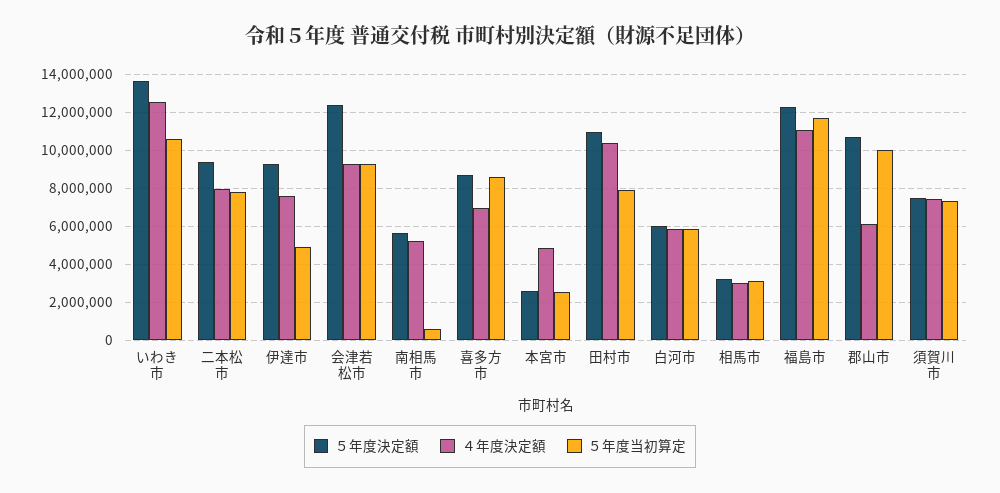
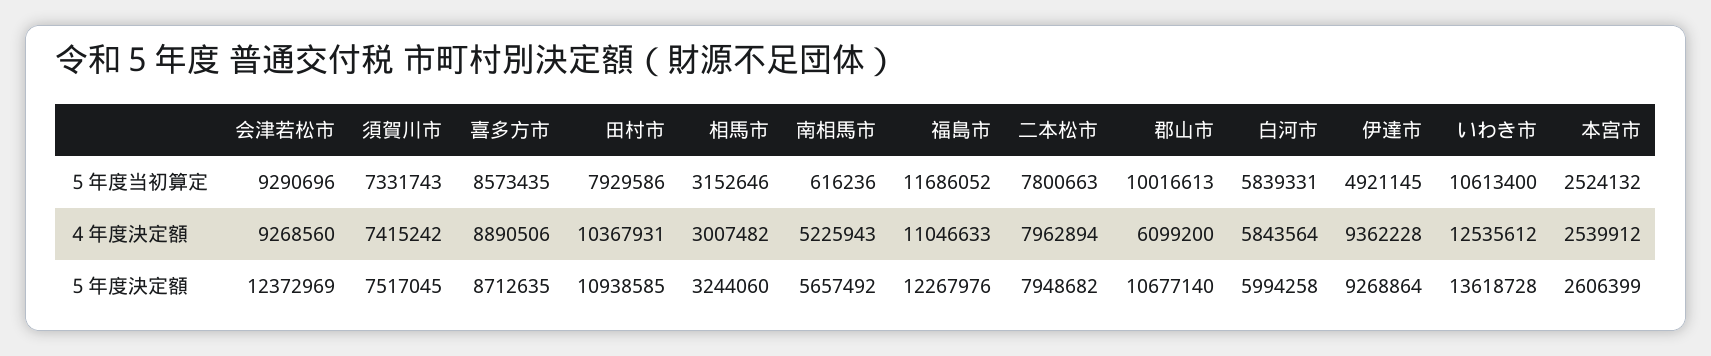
  {
    "５年度決定額": {
      "いわき市": 13618728,
-     "二本松市": 9500000,
+     "二本松市": 7948682,
      "伊達市": 9268864,
      "会津若松市": 12372969,
      "南相馬市": 5657492,
      "喜多方市": 8712635,
      "本宮市": 2606399,
      "田村市": 10938585,
      "白河市": 5994258,
      "相馬市": 3244060,
      "福島市": 12267976,
      "郡山市": 10677140,
      "須賀川市": 7517045
    },
    "４年度決定額": {
      "いわき市": 12535612,
      "二本松市": 7962894,
-     "伊達市": 7500000,
+     "伊達市": 9362228,
      "会津若松市": 9268560,
      "南相馬市": 5225943,
-     "喜多方市": 7000000,
+     "喜多方市": 8890506,
-     "本宮市": 5000000,
+     "本宮市": 2539912,
      "田村市": 10367931,
      "白河市": 5843564,
      "相馬市": 3007482,
      "福島市": 11046633,
      "郡山市": 6099200,
      "須賀川市": 7415242
    },
    "５年度当初算定": {
      "いわき市": 10613400,
      "二本松市": 7800663,
      "伊達市": 4921145,
      "会津若松市": 9290696,
      "南相馬市": 616236,
      "喜多方市": 8573435,
      "本宮市": 2524132,
      "田村市": 7929586,
      "白河市": 5839331,
      "相馬市": 3152646,
      "福島市": 11686052,
      "郡山市": 10016613,
      "須賀川市": 7331743
    }
  }

